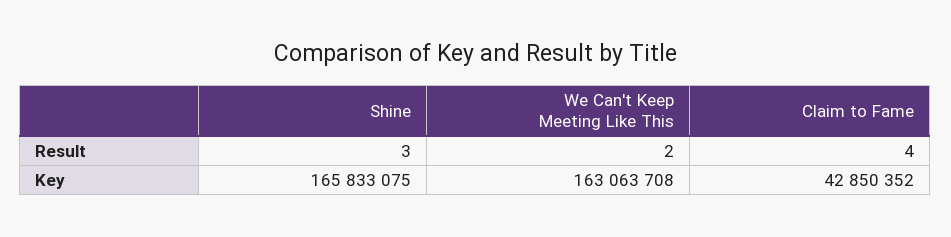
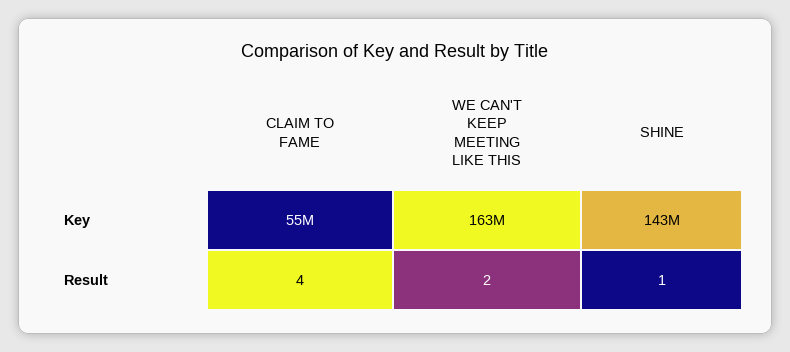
  {
    "Shine": {
-     "Result": 3,
+     "Result": 1,
-     "Key": 165833075
+     "Key": 143000000
    },
    "We Can't Keep Meeting Like This": {
      "Result": 2,
      "Key": 163063708
    },
    "Claim to Fame": {
      "Result": 4,
-     "Key": 42850352
+     "Key": 55000000
    }
  }

